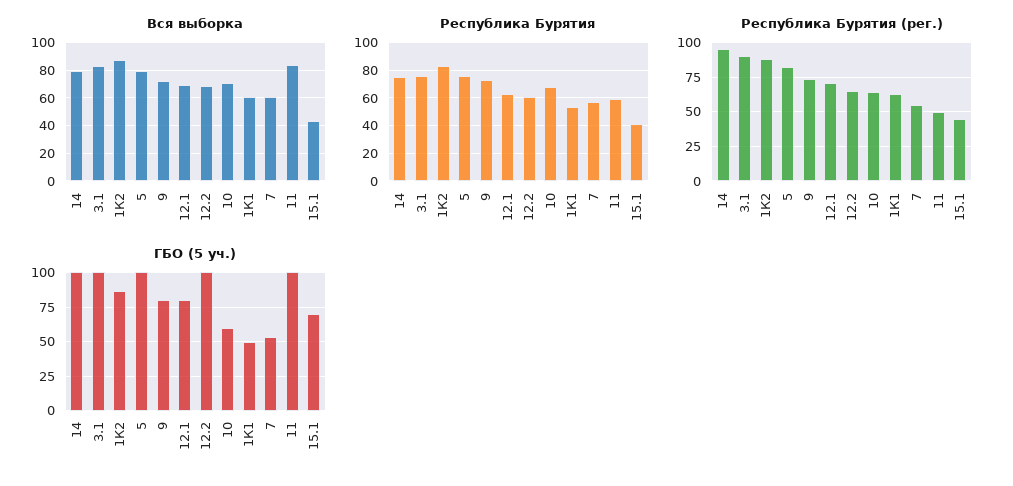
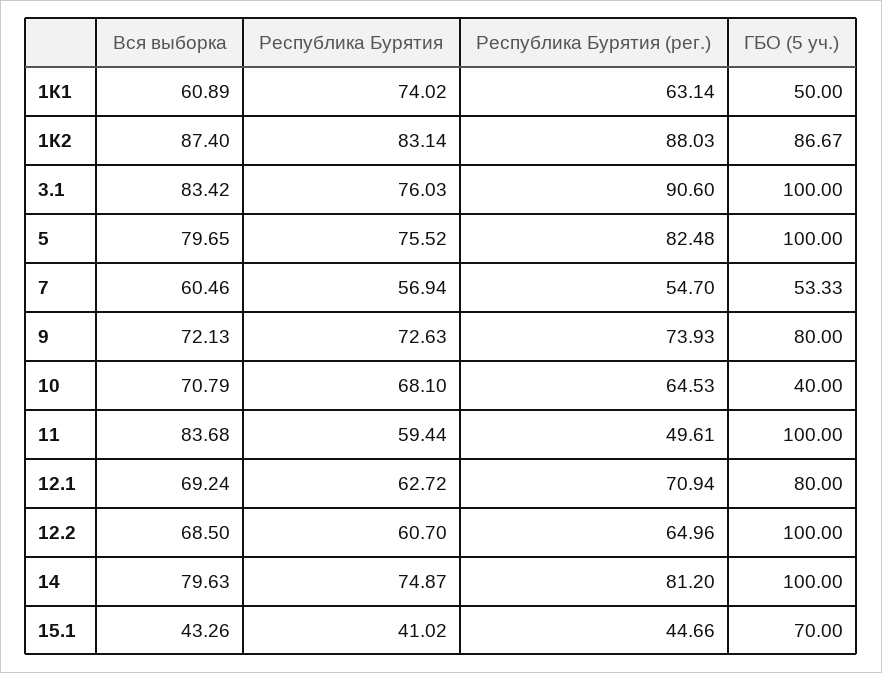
  {
    "Вся выборка": {
      "14": 79.63,
      "3.1": 83.42,
      "1К2": 87.4,
      "5": 79.65,
      "9": 72.13,
      "12.1": 69.24,
      "12.2": 68.5,
      "10": 70.79,
      "1К1": 60.89,
      "7": 60.46,
      "11": 83.68,
      "15.1": 43.26
    },
    "Республика Бурятия": {
      "14": 74.87,
      "3.1": 76.03,
      "1К2": 83.14,
      "5": 75.52,
      "9": 72.63,
      "12.1": 62.72,
      "12.2": 60.7,
      "10": 68.1,
-     "1К1": 55,
+     "1К1": 74.02,
      "7": 56.94,
      "11": 59.44,
      "15.1": 41.02
    },
    "Республика Бурятия (рег.)": {
-     "14": 95,
+     "14": 81.2,
      "3.1": 90.6,
      "1К2": 88.03,
      "5": 82.48,
      "9": 73.93,
      "12.1": 70.94,
      "12.2": 64.96,
      "10": 64.53,
      "1К1": 63.14,
      "7": 54.7,
      "11": 49.61,
      "15.1": 44.66
    },
    "ГБО (5 уч.)": {
      "14": 100,
      "3.1": 100,
      "1К2": 86.67,
      "5": 100,
      "9": 80,
      "12.1": 80,
      "12.2": 100,
-     "10": 60,
+     "10": 40,
      "1К1": 50,
      "7": 53.33,
      "11": 100,
      "15.1": 70
    }
  }

